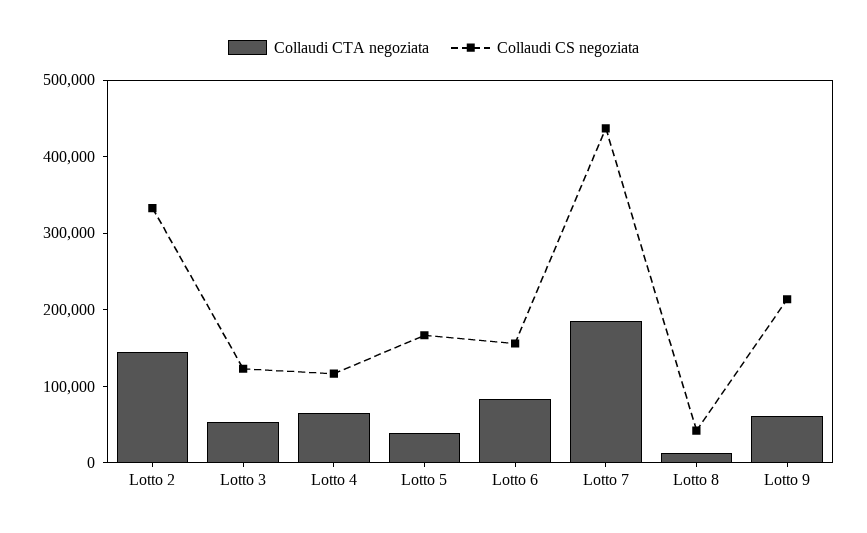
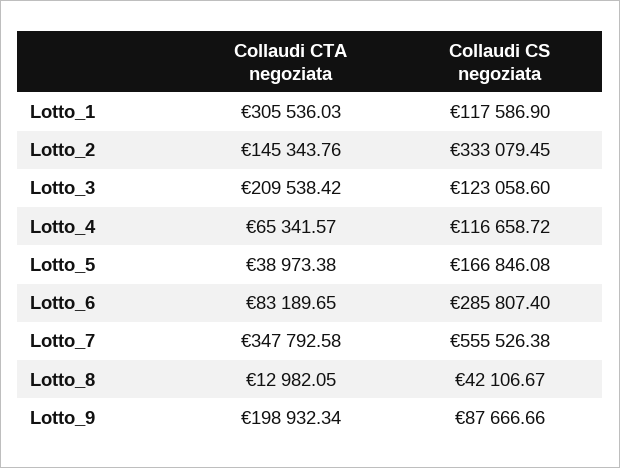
  {
    "Collaudi CTA negoziata": {
      "Lotto 2": 145343.76,
-     "Lotto 3": 60000,
+     "Lotto 3": 209538.42,
      "Lotto 4": 65341.57,
      "Lotto 5": 38973.38,
      "Lotto 6": 83189.65,
-     "Lotto 7": 180000,
+     "Lotto 7": 347792.58,
      "Lotto 8": 12982.05,
-     "Lotto 9": 60000
+     "Lotto 9": 198932.34,
+     "Lotto_1": 305536.03
    },
    "Collaudi CS negoziata": {
      "Lotto 2": 333079.45,
      "Lotto 3": 123058.6,
      "Lotto 4": 116658.72,
      "Lotto 5": 166846.08,
-     "Lotto 6": 160000,
+     "Lotto 6": 285807.4,
-     "Lotto 7": 440000,
+     "Lotto 7": 555526.38,
      "Lotto 8": 42106.67,
-     "Lotto 9": 220000
+     "Lotto 9": 87666.66,
+     "Lotto_1": 117586.9
    }
  }

